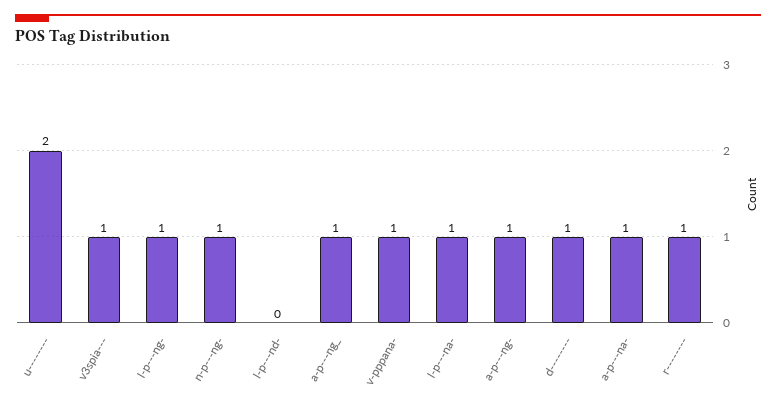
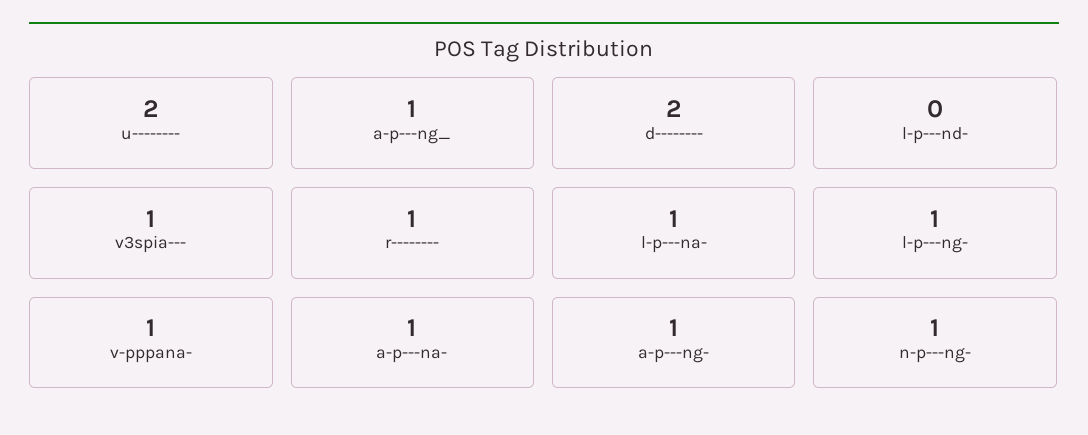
  {
    "u--------": 2,
    "v3spia---": 1,
    "l-p---ng-": 1,
    "n-p---ng-": 1,
    "l-p---nd-": 0,
    "a-p---ng_": 1,
    "v-pppana-": 1,
    "l-p---na-": 1,
    "a-p---ng-": 1,
-   "d--------": 1,
+   "d--------": 2,
    "a-p---na-": 1,
    "r--------": 1
  }

